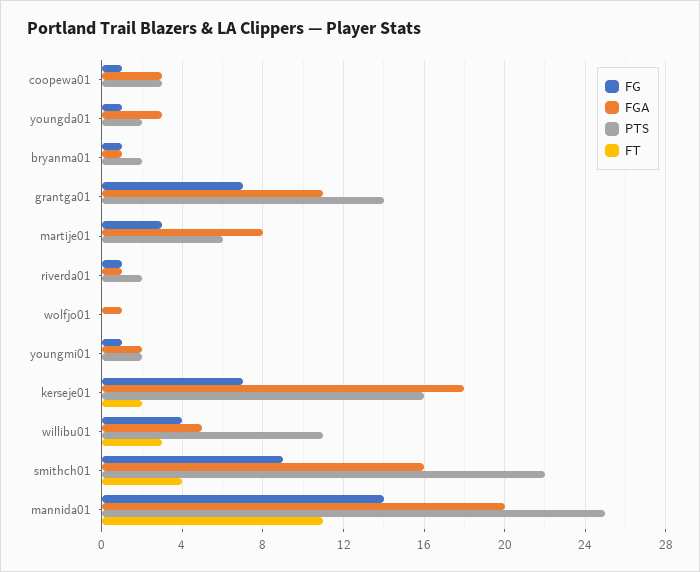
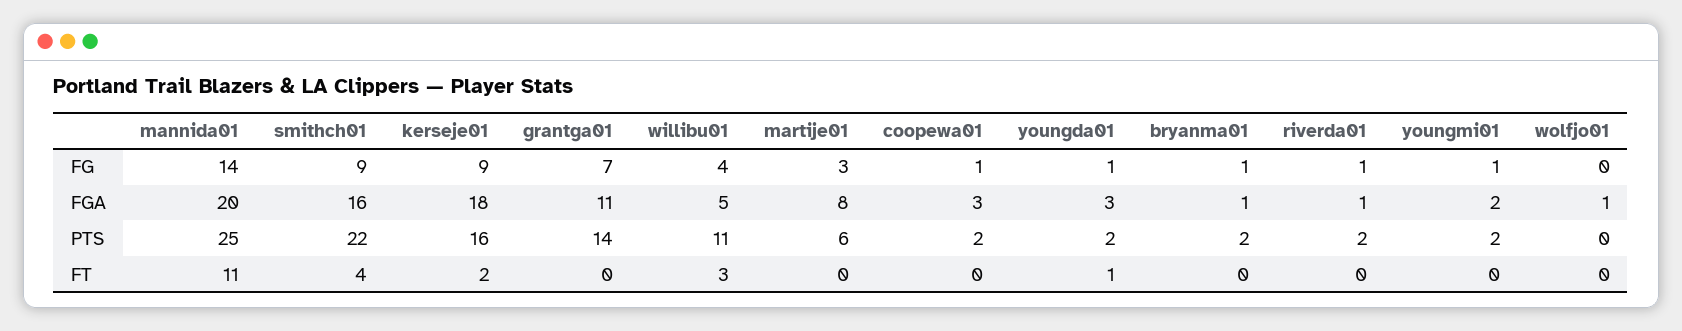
  {
    "FG": {
      "coopewa01": 1,
      "youngda01": 1,
      "bryanma01": 1,
      "grantga01": 7,
      "martije01": 3,
      "riverda01": 1,
      "wolfjo01": 0,
      "youngmi01": 1,
-     "kerseje01": 7,
+     "kerseje01": 9,
      "willibu01": 4,
      "smithch01": 9,
      "mannida01": 14
    },
    "FGA": {
      "coopewa01": 3,
      "youngda01": 3,
      "bryanma01": 1,
      "grantga01": 11,
      "martije01": 8,
      "riverda01": 1,
      "wolfjo01": 1,
      "youngmi01": 2,
      "kerseje01": 18,
      "willibu01": 5,
      "smithch01": 16,
      "mannida01": 20
    },
    "PTS": {
-     "coopewa01": 3,
+     "coopewa01": 2,
      "youngda01": 2,
      "bryanma01": 2,
      "grantga01": 14,
      "martije01": 6,
      "riverda01": 2,
      "wolfjo01": 0,
      "youngmi01": 2,
      "kerseje01": 16,
      "willibu01": 11,
      "smithch01": 22,
      "mannida01": 25
    },
    "FT": {
      "coopewa01": 0,
-     "youngda01": 0,
+     "youngda01": 1,
      "bryanma01": 0,
      "grantga01": 0,
      "martije01": 0,
      "riverda01": 0,
      "wolfjo01": 0,
      "youngmi01": 0,
      "kerseje01": 2,
      "willibu01": 3,
      "smithch01": 4,
      "mannida01": 11
    }
  }

